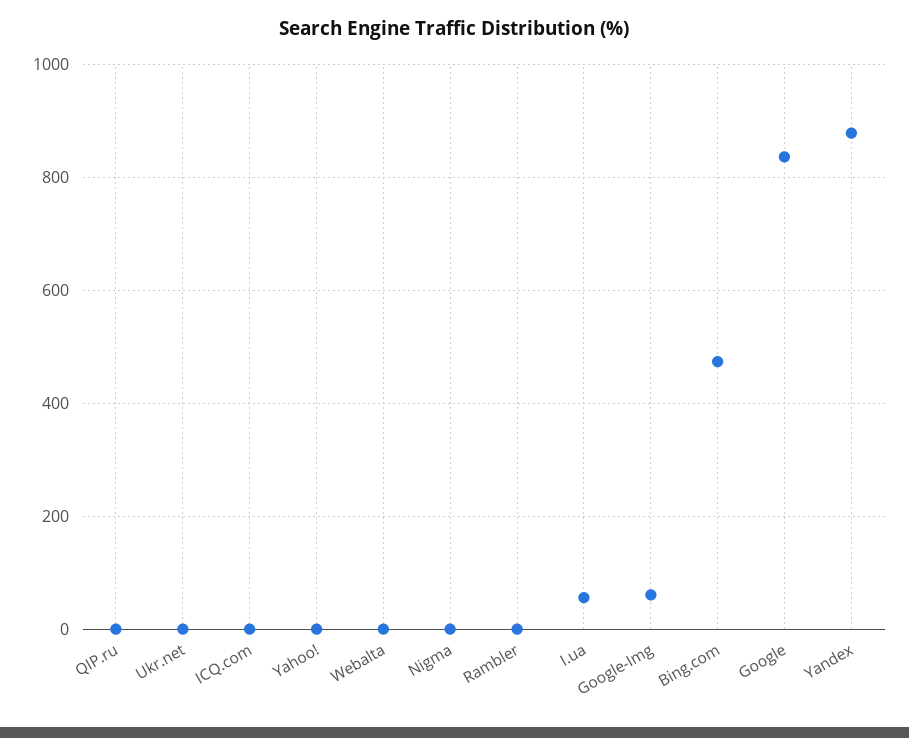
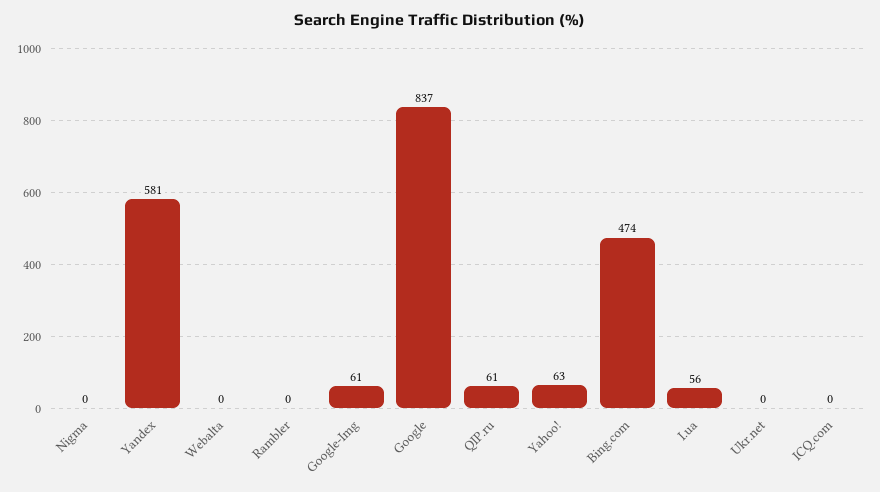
  {
-   "QIP.ru": 0,
+   "QIP.ru": 61,
    "Ukr.net": 0,
    "ICQ.com": 0,
-   "Yahoo!": 0,
+   "Yahoo!": 63,
    "Webalta": 0,
    "Nigma": 0,
    "Rambler": 0,
    "I.ua": 56,
    "Google-Img": 61,
    "Bing.com": 474,
    "Google": 837,
-   "Yandex": 880
+   "Yandex": 581
  }

